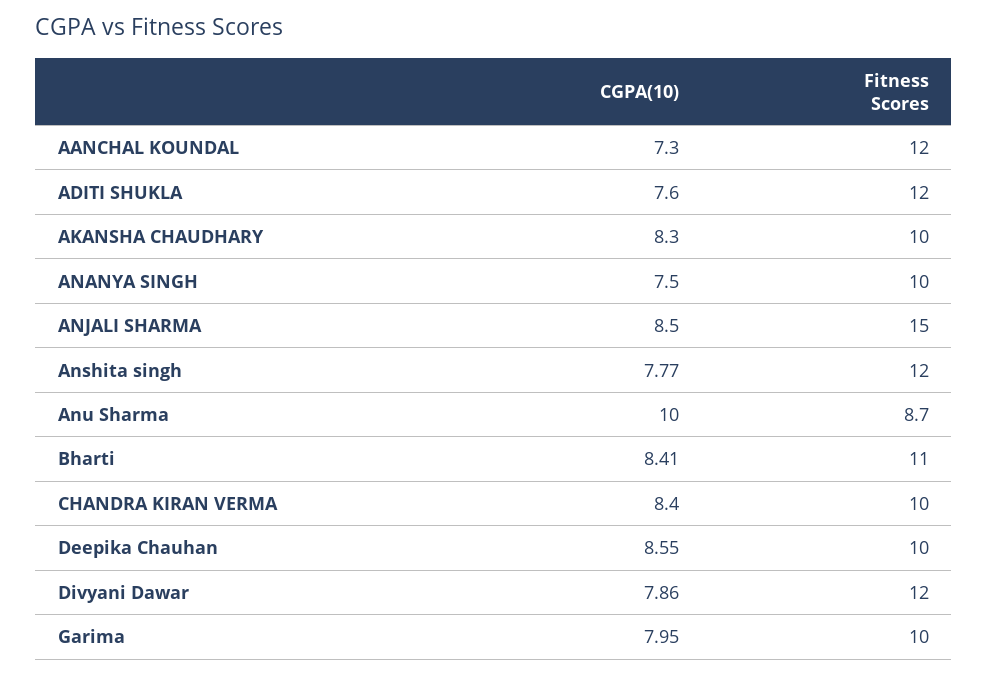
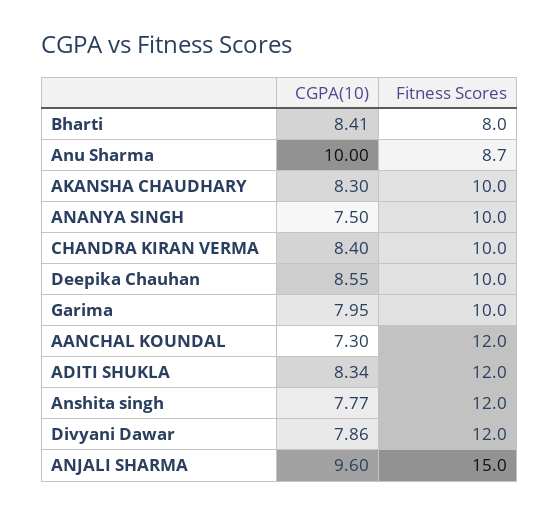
  {
    "CGPA(10)": {
      "AANCHAL KOUNDAL": 7.3,
-     "ADITI SHUKLA": 7.6,
+     "ADITI SHUKLA": 8.34,
      "AKANSHA CHAUDHARY": 8.3,
      "ANANYA SINGH": 7.5,
-     "ANJALI SHARMA": 8.5,
+     "ANJALI SHARMA": 9.6,
      "Anshita singh": 7.77,
      "Anu Sharma": 10,
      "Bharti": 8.41,
      "CHANDRA KIRAN VERMA": 8.4,
      "Deepika Chauhan": 8.55,
      "Divyani Dawar": 7.86,
      "Garima": 7.95
    },
    "Fitness Scores": {
      "AANCHAL KOUNDAL": 12,
      "ADITI SHUKLA": 12,
      "AKANSHA CHAUDHARY": 10,
      "ANANYA SINGH": 10,
      "ANJALI SHARMA": 15,
      "Anshita singh": 12,
      "Anu Sharma": 8.7,
-     "Bharti": 11,
+     "Bharti": 8,
      "CHANDRA KIRAN VERMA": 10,
      "Deepika Chauhan": 10,
      "Divyani Dawar": 12,
      "Garima": 10
    }
  }

